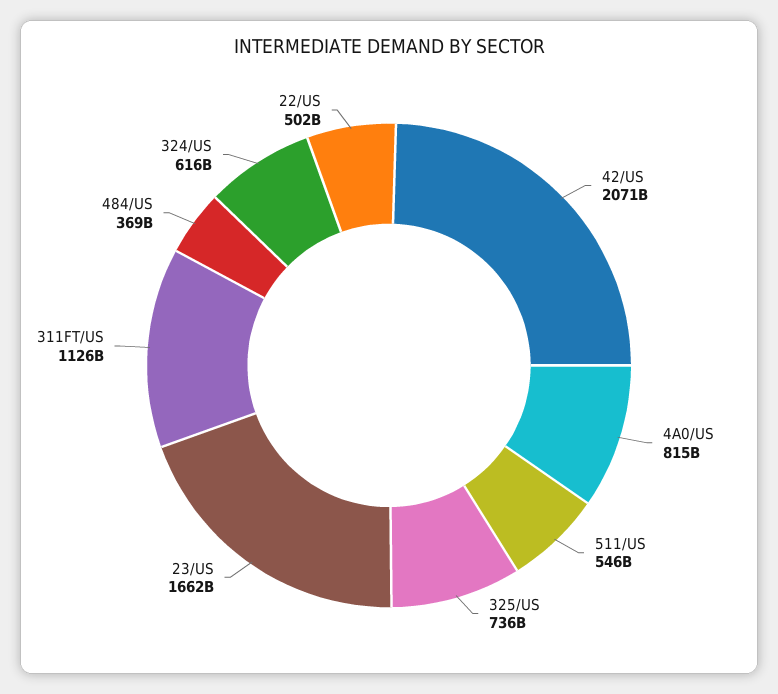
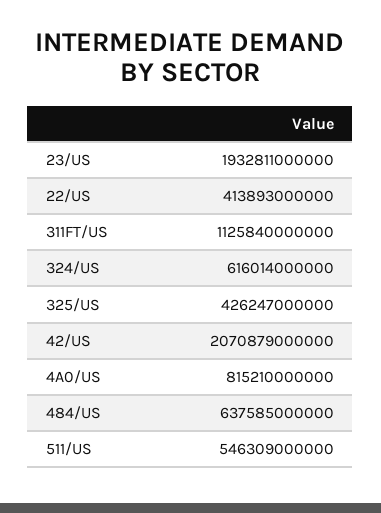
  {
    "42/US": 2070879000000,
    "4A0/US": 815210000000,
    "511/US": 546309000000,
-   "325/US": 736000000000,
+   "325/US": 426247000000,
-   "23/US": 1662000000000,
+   "23/US": 1932811000000,
    "311FT/US": 1125840000000,
-   "484/US": 369000000000,
+   "484/US": 637585000000,
    "324/US": 616014000000,
-   "22/US": 502000000000
+   "22/US": 413893000000
  }

